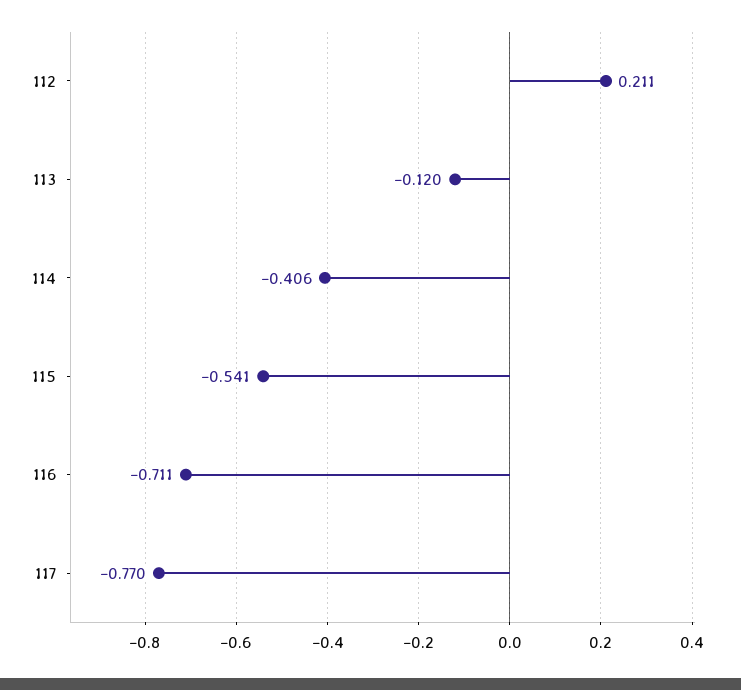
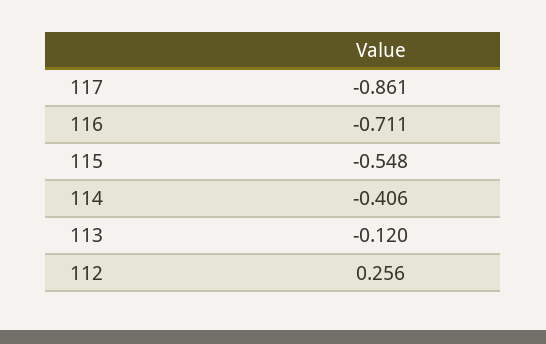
  {
-   "112": 0.211,
+   "112": 0.256,
    "113": -0.12,
    "114": -0.406,
-   "115": -0.541,
+   "115": -0.548,
    "116": -0.711,
-   "117": -0.77
+   "117": -0.861
  }

